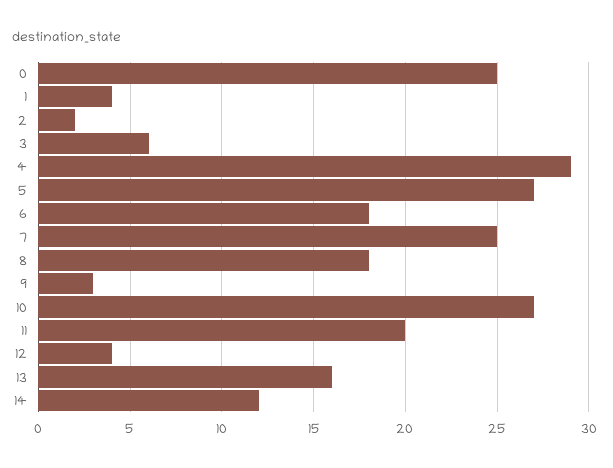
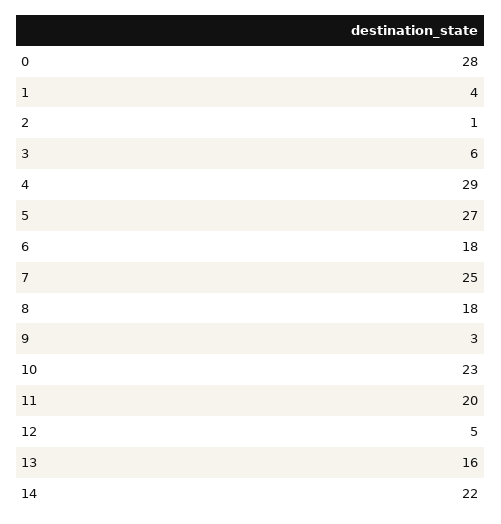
  {
-   "0": 25,
+   "0": 28,
    "1": 4,
-   "2": 2,
+   "2": 1,
    "3": 6,
    "4": 29,
    "5": 27,
    "6": 18,
    "7": 25,
    "8": 18,
    "9": 3,
-   "10": 27,
+   "10": 23,
    "11": 20,
-   "12": 4,
+   "12": 5,
    "13": 16,
-   "14": 12
+   "14": 22
  }

